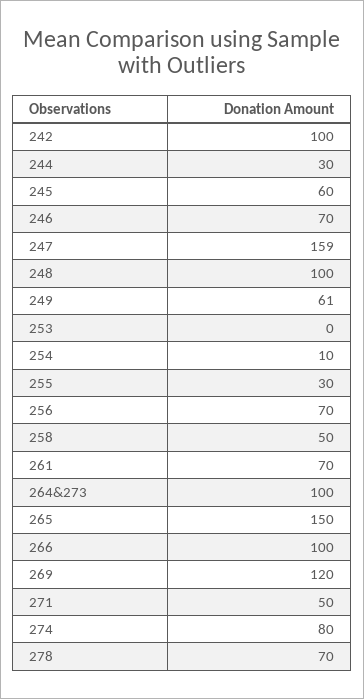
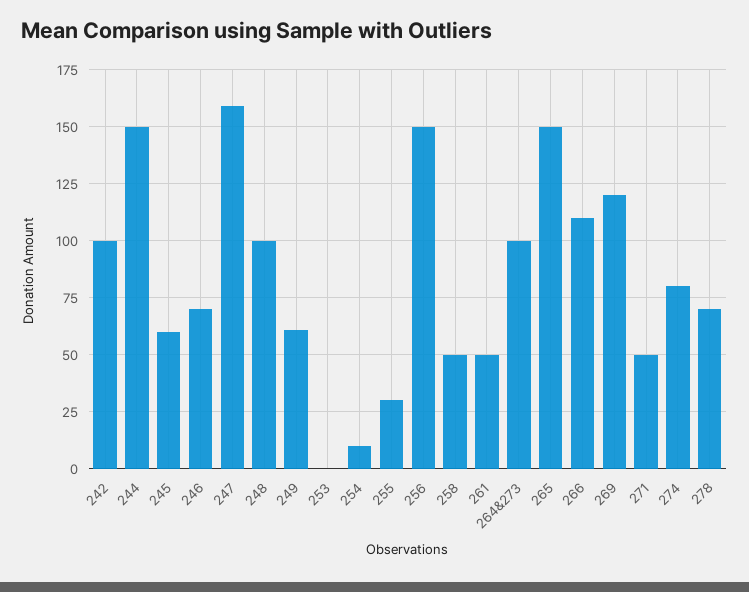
  {
    "242": 100,
-   "244": 30,
+   "244": 150,
    "245": 60,
    "246": 70,
    "247": 159,
    "248": 100,
    "249": 61,
    "253": 0,
    "254": 10,
    "255": 30,
-   "256": 70,
+   "256": 150,
    "258": 50,
-   "261": 70,
+   "261": 50,
    "264&273": 100,
    "265": 150,
-   "266": 100,
+   "266": 110,
    "269": 120,
    "271": 50,
    "274": 80,
    "278": 70
  }

